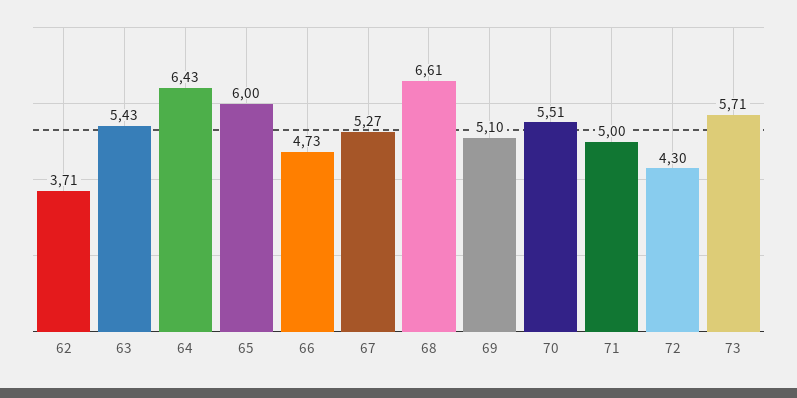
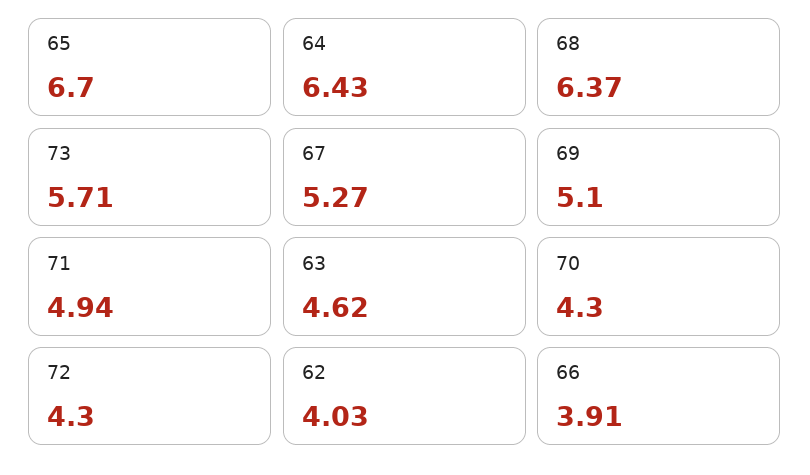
  {
-   "62": 3.71,
+   "62": 4.03,
-   "63": 5.43,
+   "63": 4.62,
    "64": 6.43,
-   "65": 6,
+   "65": 6.7,
-   "66": 4.73,
+   "66": 3.91,
    "67": 5.27,
-   "68": 6.61,
+   "68": 6.37,
    "69": 5.1,
-   "70": 5.51,
+   "70": 4.3,
-   "71": 5,
+   "71": 4.94,
    "72": 4.3,
    "73": 5.71
  }

